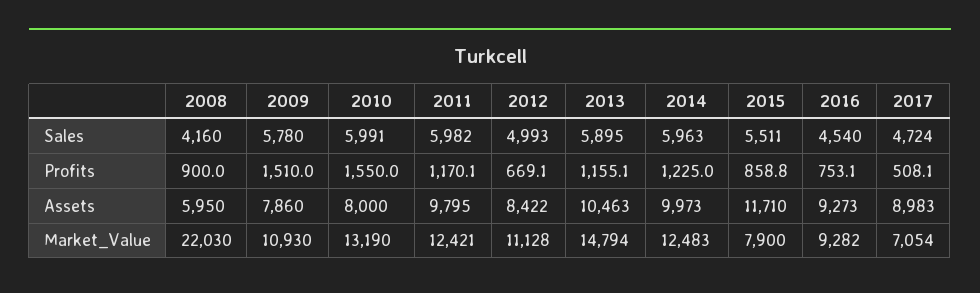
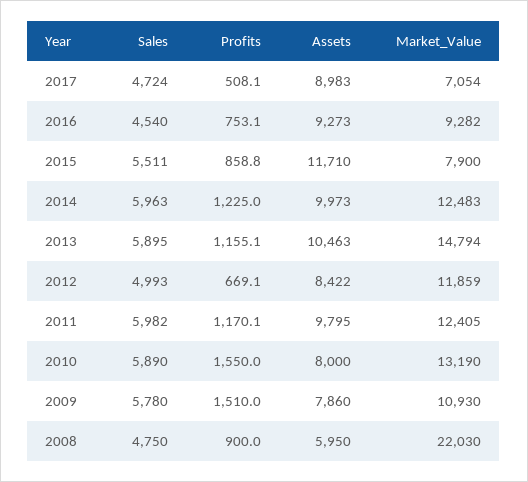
  {
    "2008": {
-     "Sales": 4160,
+     "Sales": 4750,
      "Profits": 900,
      "Assets": 5950,
      "Market_Value": 22030
    },
    "2009": {
      "Sales": 5780,
      "Profits": 1510,
      "Assets": 7860,
      "Market_Value": 10930
    },
    "2010": {
-     "Sales": 5991,
+     "Sales": 5890,
      "Profits": 1550,
      "Assets": 8000,
      "Market_Value": 13190
    },
    "2011": {
      "Sales": 5982,
      "Profits": 1170.1,
      "Assets": 9795,
-     "Market_Value": 12421
+     "Market_Value": 12405
    },
    "2012": {
      "Sales": 4993,
      "Profits": 669.1,
      "Assets": 8422,
-     "Market_Value": 11128
+     "Market_Value": 11859
    },
    "2013": {
      "Sales": 5895,
      "Profits": 1155.1,
      "Assets": 10463,
      "Market_Value": 14794
    },
    "2014": {
      "Sales": 5963,
      "Profits": 1225,
      "Assets": 9973,
      "Market_Value": 12483
    },
    "2015": {
      "Sales": 5511,
      "Profits": 858.8,
      "Assets": 11710,
      "Market_Value": 7900
    },
    "2016": {
      "Sales": 4540,
      "Profits": 753.1,
      "Assets": 9273,
      "Market_Value": 9282
    },
    "2017": {
      "Sales": 4724,
      "Profits": 508.1,
      "Assets": 8983,
      "Market_Value": 7054
    }
  }

